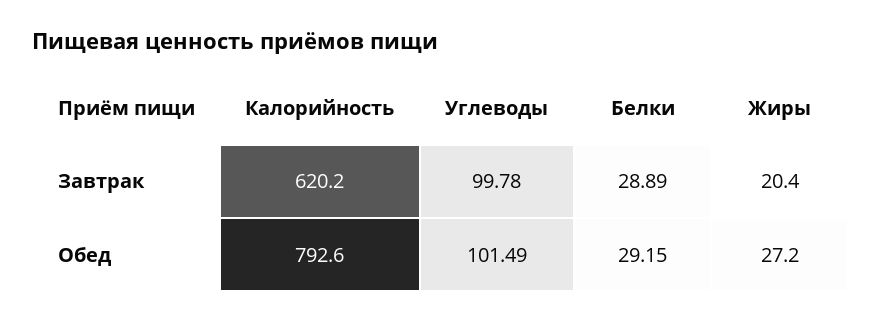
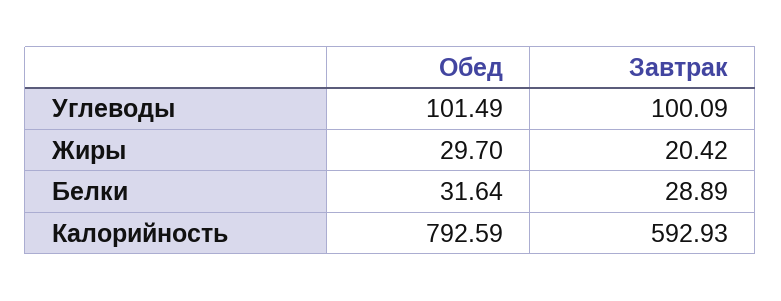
  {
    "Калорийность": {
-     "Завтрак": 620.2,
+     "Завтрак": 592.93,
      "Обед": 792.59
    },
    "Углеводы": {
-     "Завтрак": 99.78,
+     "Завтрак": 100.09,
      "Обед": 101.49
    },
    "Белки": {
      "Завтрак": 28.89,
-     "Обед": 29.15
+     "Обед": 31.64
    },
    "Жиры": {
      "Завтрак": 20.42,
-     "Обед": 27.2
+     "Обед": 29.7
    }
  }

